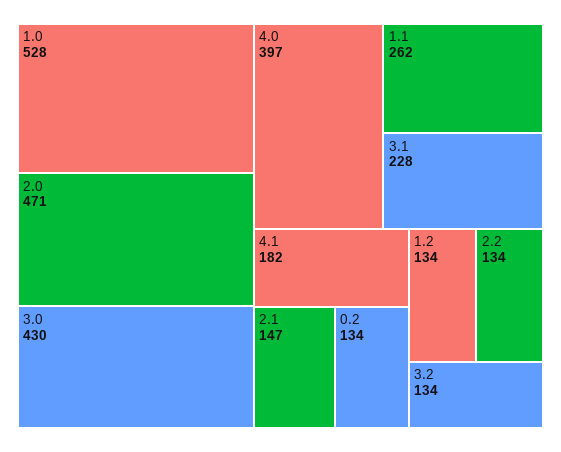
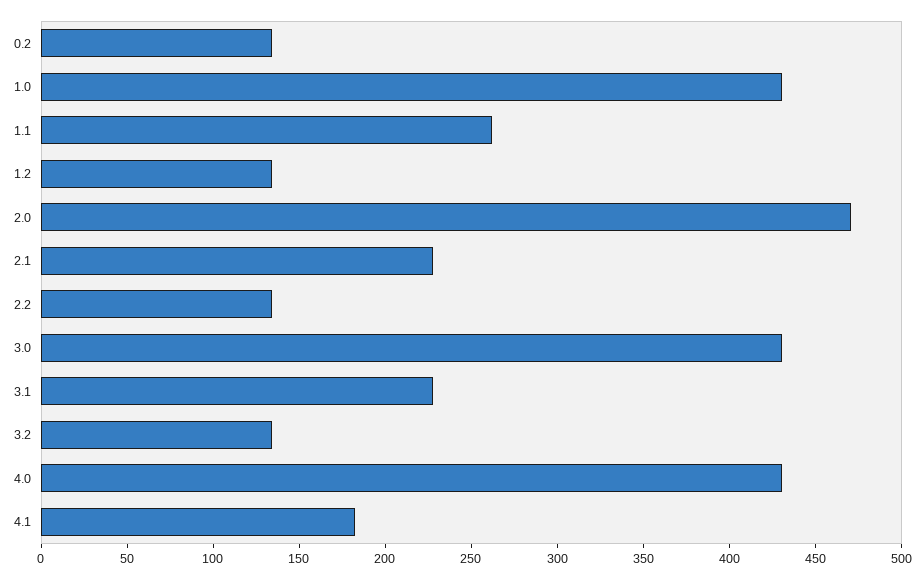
  {
-   "1.0": 528,
+   "1.0": 430,
    "2.0": 471,
    "3.0": 430,
-   "4.0": 397,
+   "4.0": 430,
    "1.1": 262,
    "3.1": 228,
    "4.1": 182,
-   "2.1": 147,
+   "2.1": 230,
    "0.2": 134,
    "1.2": 134,
    "2.2": 134,
    "3.2": 134
  }

